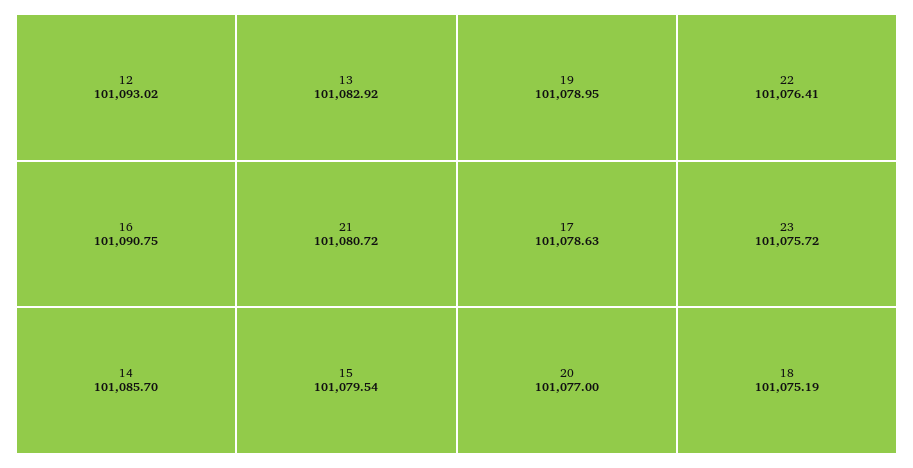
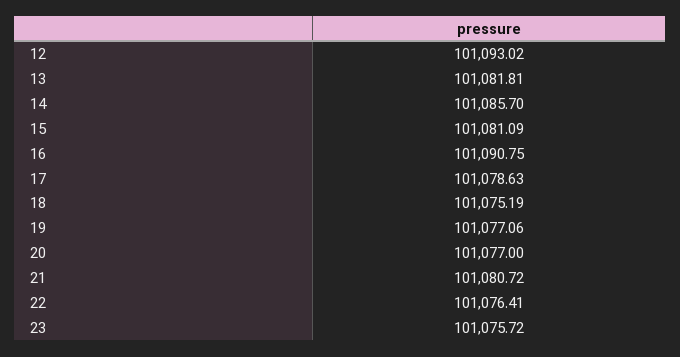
  {
    "12": 101093.02,
    "16": 101090.75,
    "14": 101085.7,
-   "13": 101082.92,
+   "13": 101081.81,
    "21": 101080.72,
-   "15": 101079.54,
+   "15": 101081.09,
-   "19": 101078.95,
+   "19": 101077.06,
    "17": 101078.63,
    "20": 101077,
    "22": 101076.41,
    "23": 101075.72,
    "18": 101075.19
  }

